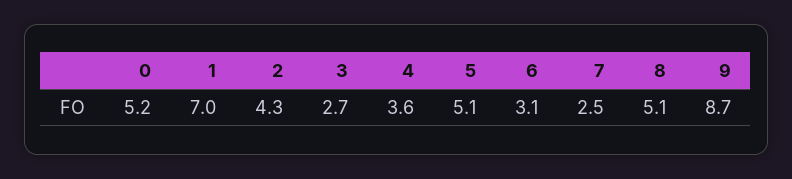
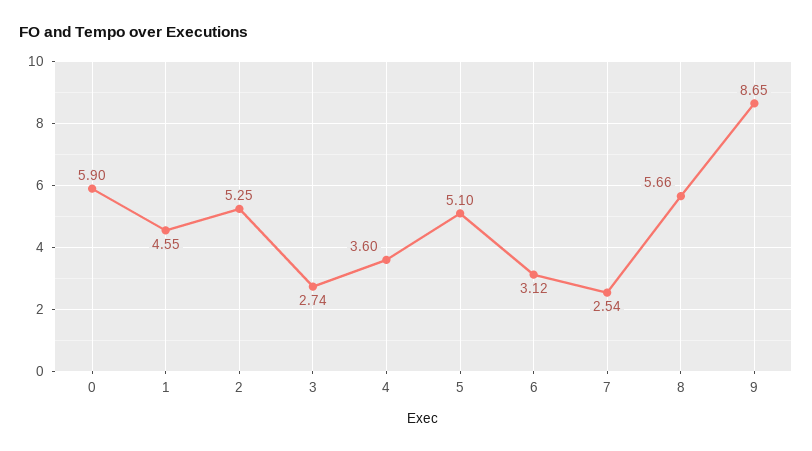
  {
-   "0": 5.2,
+   "0": 5.9,
-   "1": 7,
+   "1": 4.55,
-   "2": 4.3,
+   "2": 5.25,
    "3": 2.74,
    "4": 3.6,
    "5": 5.1,
    "6": 3.12,
    "7": 2.54,
-   "8": 5.1,
+   "8": 5.66,
    "9": 8.65
  }

